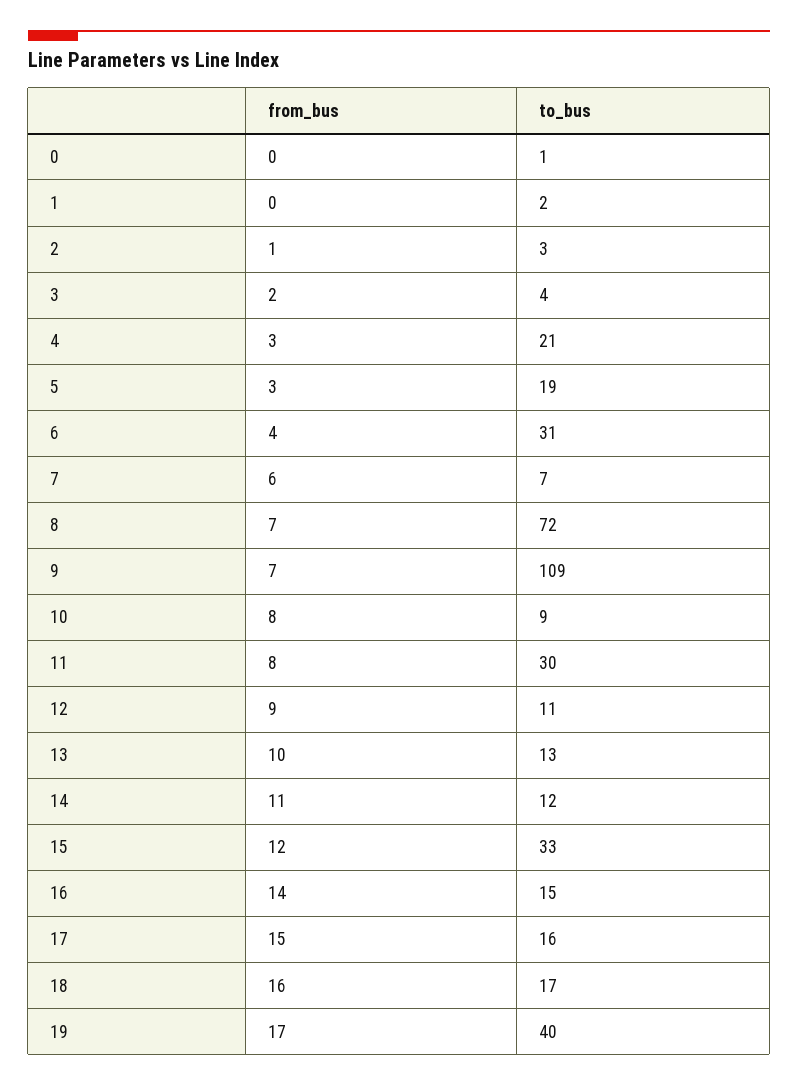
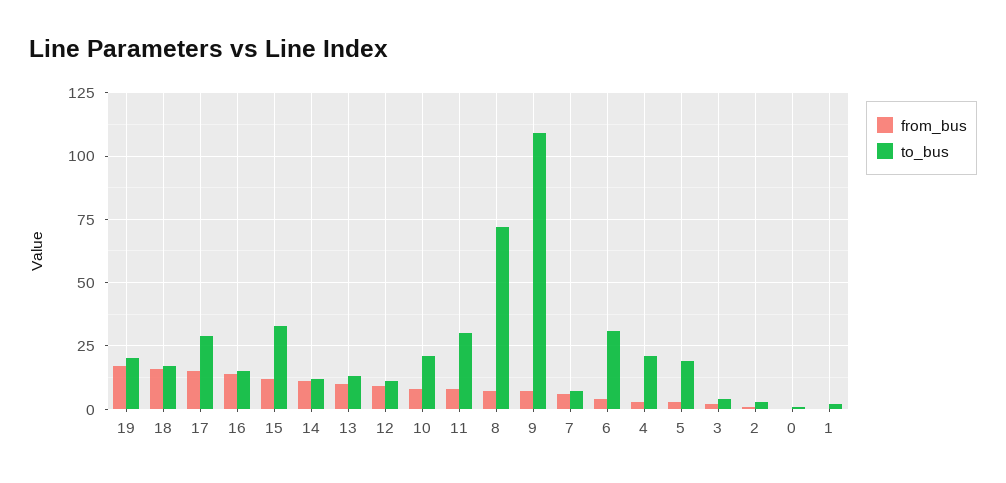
  {
    "from_bus": {
      "0": 0,
      "1": 0,
      "2": 1,
      "3": 2,
      "4": 3,
      "5": 3,
      "6": 4,
      "7": 6,
      "8": 7,
      "9": 7,
      "10": 8,
      "11": 8,
      "12": 9,
      "13": 10,
      "14": 11,
      "15": 12,
      "16": 14,
      "17": 15,
      "18": 16,
      "19": 17
    },
    "to_bus": {
      "0": 1,
      "1": 2,
      "2": 3,
      "3": 4,
      "4": 21,
      "5": 19,
      "6": 31,
      "7": 7,
      "8": 72,
      "9": 109,
-     "10": 9,
+     "10": 20,
      "11": 30,
      "12": 11,
      "13": 13,
      "14": 12,
      "15": 33,
      "16": 15,
-     "17": 16,
+     "17": 30,
      "18": 17,
-     "19": 40
+     "19": 20
    }
  }

